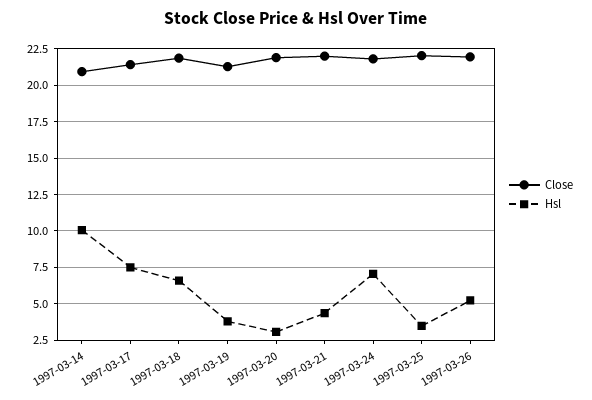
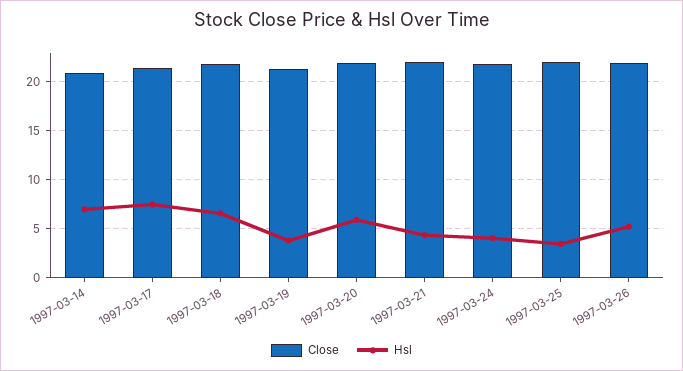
  {
    "Close": {
      "1997-03-14": 21,
      "1997-03-17": 21.5,
      "1997-03-18": 22,
      "1997-03-19": 21.5,
      "1997-03-20": 22,
      "1997-03-21": 22,
      "1997-03-24": 22,
      "1997-03-25": 22,
      "1997-03-26": 22
    },
    "Hsl": {
-     "1997-03-14": 10,
+     "1997-03-14": 7,
      "1997-03-17": 7.5,
      "1997-03-18": 6.5,
      "1997-03-19": 4,
-     "1997-03-20": 3,
+     "1997-03-20": 6,
      "1997-03-21": 4.5,
-     "1997-03-24": 7,
+     "1997-03-24": 4,
      "1997-03-25": 3.5,
      "1997-03-26": 5
    }
  }

